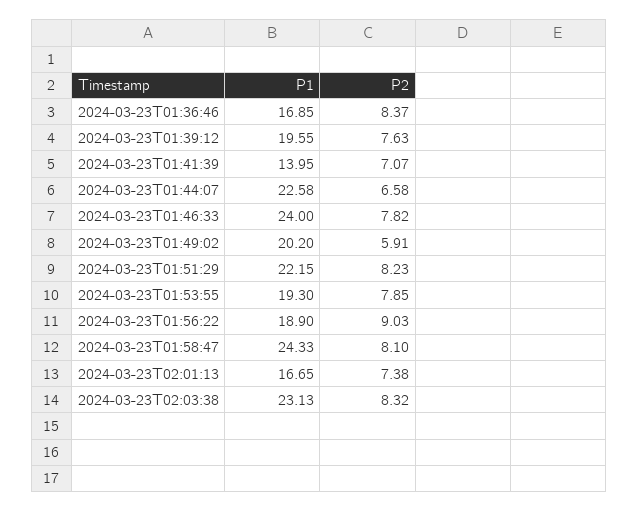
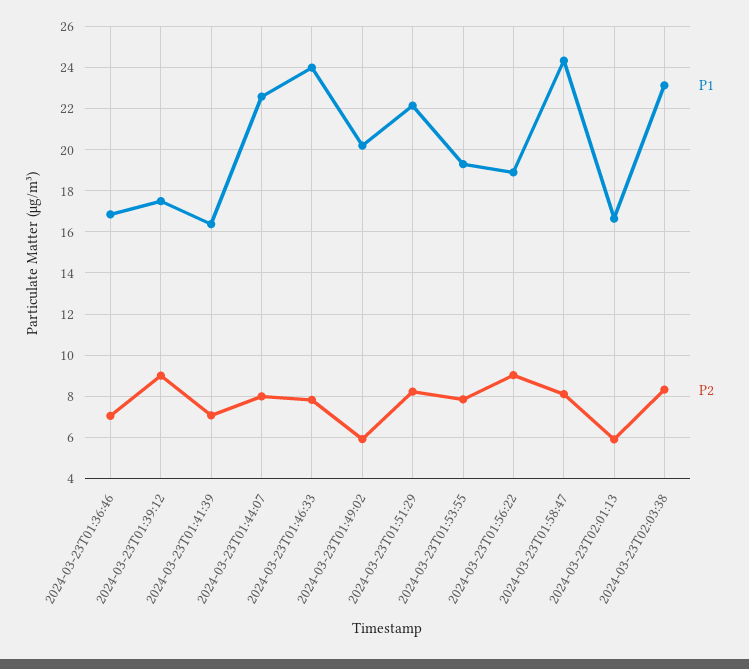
  {
    "P1": {
      "2024-03-23T01:36:46": 16.85,
-     "2024-03-23T01:39:12": 19.55,
+     "2024-03-23T01:39:12": 17.5,
-     "2024-03-23T01:41:39": 13.95,
+     "2024-03-23T01:41:39": 16.5,
      "2024-03-23T01:44:07": 22.58,
      "2024-03-23T01:46:33": 24,
      "2024-03-23T01:49:02": 20.2,
      "2024-03-23T01:51:29": 22.15,
      "2024-03-23T01:53:55": 19.3,
      "2024-03-23T01:56:22": 18.9,
      "2024-03-23T01:58:47": 24.33,
      "2024-03-23T02:01:13": 16.65,
      "2024-03-23T02:03:38": 23.13
    },
    "P2": {
-     "2024-03-23T01:36:46": 8.37,
+     "2024-03-23T01:36:46": 7,
-     "2024-03-23T01:39:12": 7.63,
+     "2024-03-23T01:39:12": 9,
      "2024-03-23T01:41:39": 7.07,
-     "2024-03-23T01:44:07": 6.58,
+     "2024-03-23T01:44:07": 8,
      "2024-03-23T01:46:33": 7.82,
      "2024-03-23T01:49:02": 5.91,
      "2024-03-23T01:51:29": 8.23,
      "2024-03-23T01:53:55": 7.85,
      "2024-03-23T01:56:22": 9.03,
      "2024-03-23T01:58:47": 8.1,
-     "2024-03-23T02:01:13": 7.38,
+     "2024-03-23T02:01:13": 6,
      "2024-03-23T02:03:38": 8.32
    }
  }

